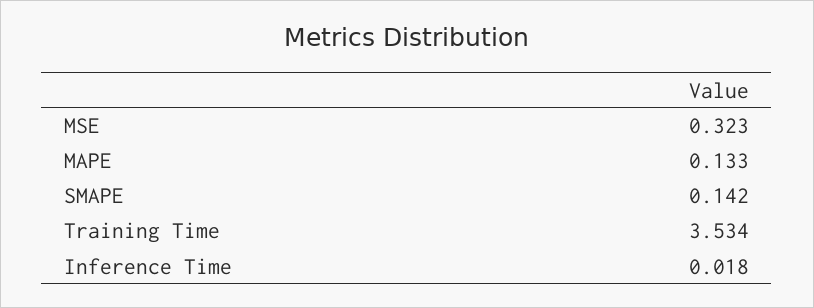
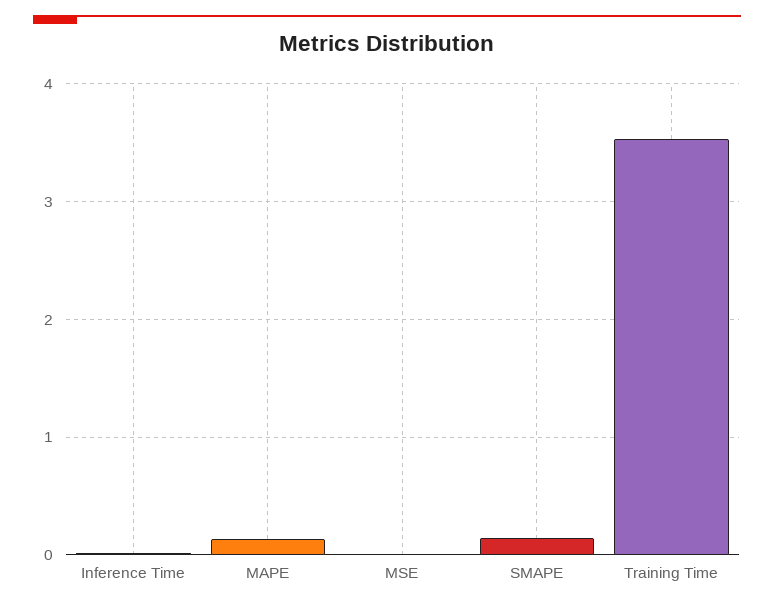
  {
-   "MSE": 0.323,
+   "MSE": 0,
    "MAPE": 0.133,
    "SMAPE": 0.142,
    "Training Time": 3.534,
    "Inference Time": 0.018
  }

